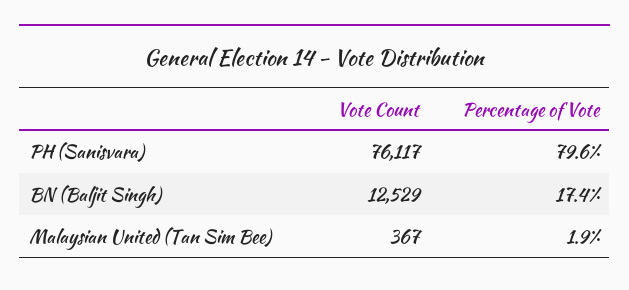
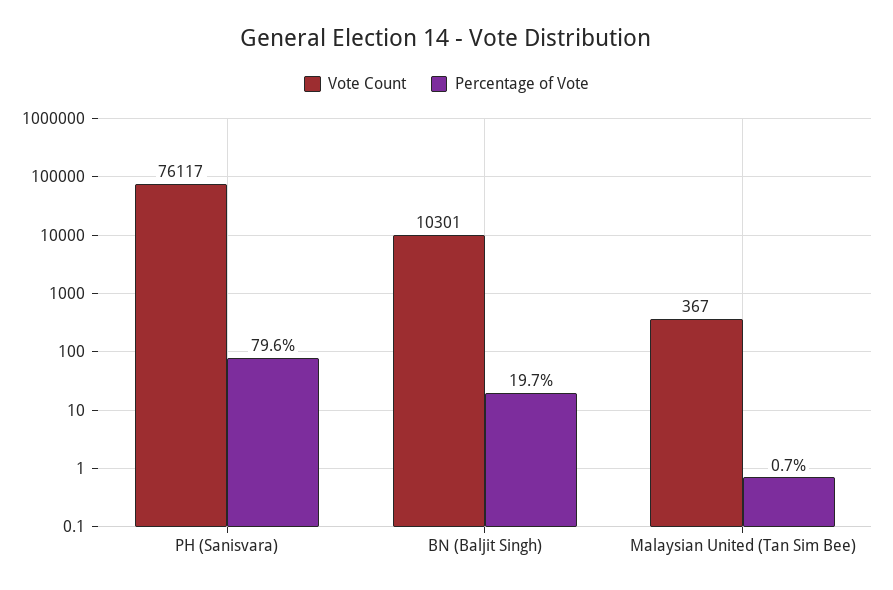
  {
    "Vote Count": {
      "PH (Sanisvara)": 76117,
-     "BN (Baljit Singh)": 12529,
+     "BN (Baljit Singh)": 10301,
      "Malaysian United (Tan Sim Bee)": 367
    },
    "Percentage of Vote": {
      "PH (Sanisvara)": 79.6,
-     "BN (Baljit Singh)": 17.4,
+     "BN (Baljit Singh)": 19.7,
-     "Malaysian United (Tan Sim Bee)": 1.9
+     "Malaysian United (Tan Sim Bee)": 0.7
    }
  }

